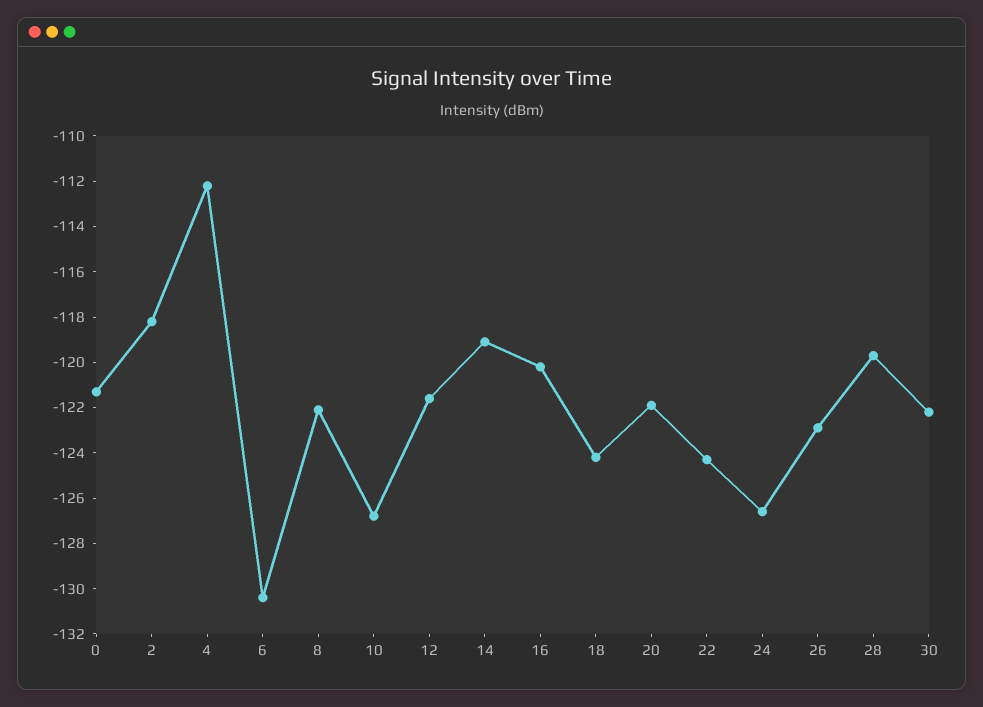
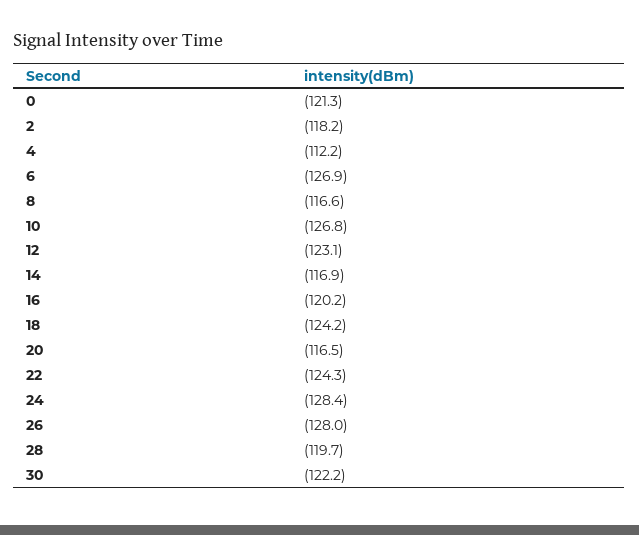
  {
    "0": -121.3,
    "2": -118.2,
    "4": -112.2,
-   "6": -130.5,
+   "6": -126.9,
-   "8": -122,
+   "8": -116.6,
    "10": -126.8,
-   "12": -121.5,
+   "12": -123.1,
-   "14": -119,
+   "14": -116.9,
    "16": -120.2,
    "18": -124.2,
-   "20": -122,
+   "20": -116.5,
    "22": -124.3,
-   "24": -126.5,
+   "24": -128.4,
-   "26": -123,
+   "26": -128,
    "28": -119.7,
    "30": -122.2
  }

